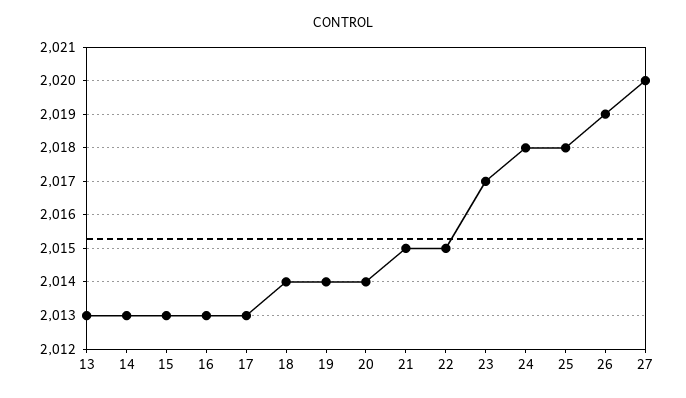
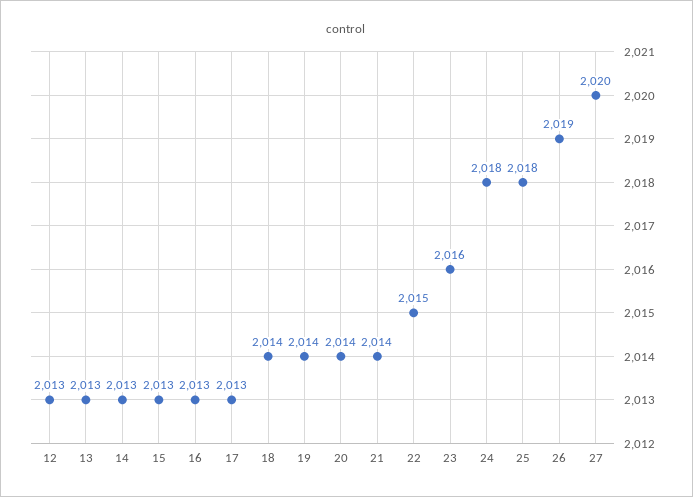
  {
    "13": 2013,
    "14": 2013,
    "15": 2013,
    "16": 2013,
    "17": 2013,
    "18": 2014,
    "19": 2014,
    "20": 2014,
-   "21": 2015,
+   "21": 2014,
    "22": 2015,
-   "23": 2017,
+   "23": 2016,
    "24": 2018,
    "25": 2018,
    "26": 2019,
-   "27": 2020
+   "27": 2020,
+   "12": 2013
  }

